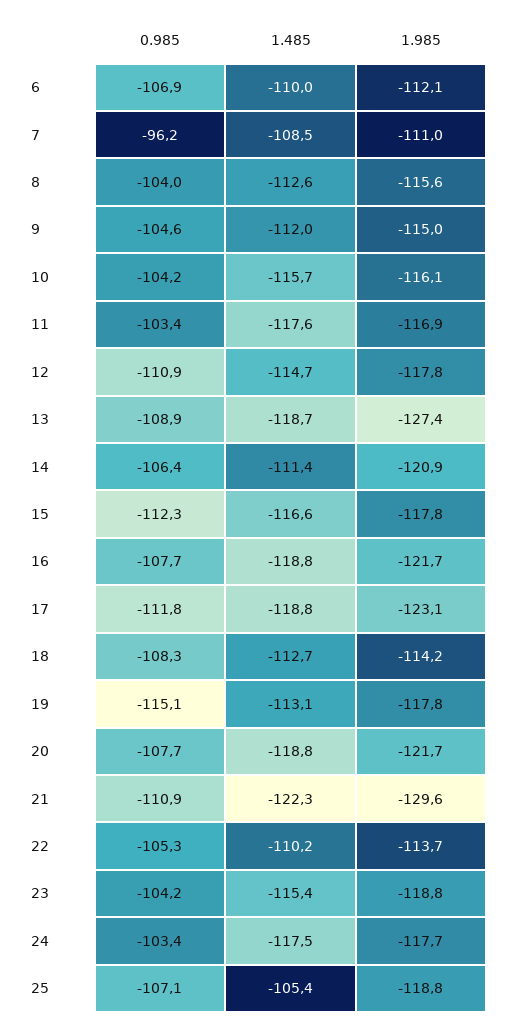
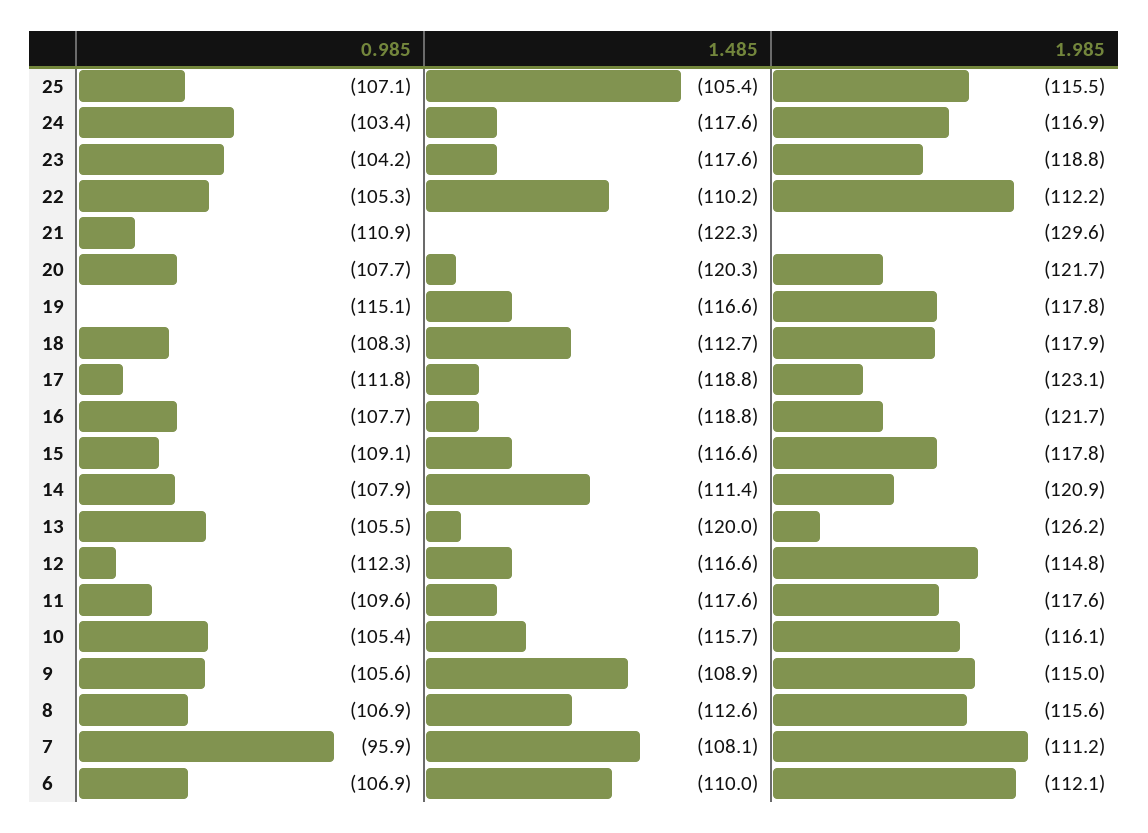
  {
    "0.985": {
      "6": -106.9,
-     "7": -96.2,
+     "7": -95.9,
-     "8": -104,
+     "8": -106.9,
-     "9": -104.6,
+     "9": -105.6,
-     "10": -104.2,
+     "10": -105.4,
-     "11": -103.4,
+     "11": -109.6,
-     "12": -110.9,
+     "12": -112.3,
-     "13": -108.9,
+     "13": -105.5,
-     "14": -106.4,
+     "14": -107.9,
-     "15": -112.3,
+     "15": -109.1,
      "16": -107.7,
      "17": -111.8,
      "18": -108.3,
      "19": -115.1,
      "20": -107.7,
      "21": -110.9,
      "22": -105.3,
      "23": -104.2,
      "24": -103.4,
      "25": -107.1
    },
    "1.485": {
      "6": -110,
-     "7": -108.5,
+     "7": -108.1,
      "8": -112.6,
-     "9": -112,
+     "9": -108.9,
      "10": -115.7,
      "11": -117.6,
-     "12": -114.7,
+     "12": -116.6,
-     "13": -118.7,
+     "13": -120,
      "14": -111.4,
      "15": -116.6,
      "16": -118.8,
      "17": -118.8,
      "18": -112.7,
-     "19": -113.1,
+     "19": -116.6,
-     "20": -118.8,
+     "20": -120.3,
      "21": -122.3,
      "22": -110.2,
-     "23": -115.4,
+     "23": -117.6,
-     "24": -117.5,
+     "24": -117.6,
      "25": -105.4
    },
    "1.985": {
      "6": -112.1,
-     "7": -111,
+     "7": -111.2,
      "8": -115.6,
      "9": -115,
      "10": -116.1,
-     "11": -116.9,
+     "11": -117.6,
-     "12": -117.8,
+     "12": -114.8,
-     "13": -127.4,
+     "13": -126.2,
      "14": -120.9,
      "15": -117.8,
      "16": -121.7,
      "17": -123.1,
-     "18": -114.2,
+     "18": -117.9,
      "19": -117.8,
      "20": -121.7,
      "21": -129.6,
-     "22": -113.7,
+     "22": -112.2,
      "23": -118.8,
-     "24": -117.7,
+     "24": -116.9,
-     "25": -118.8
+     "25": -115.5
    }
  }

